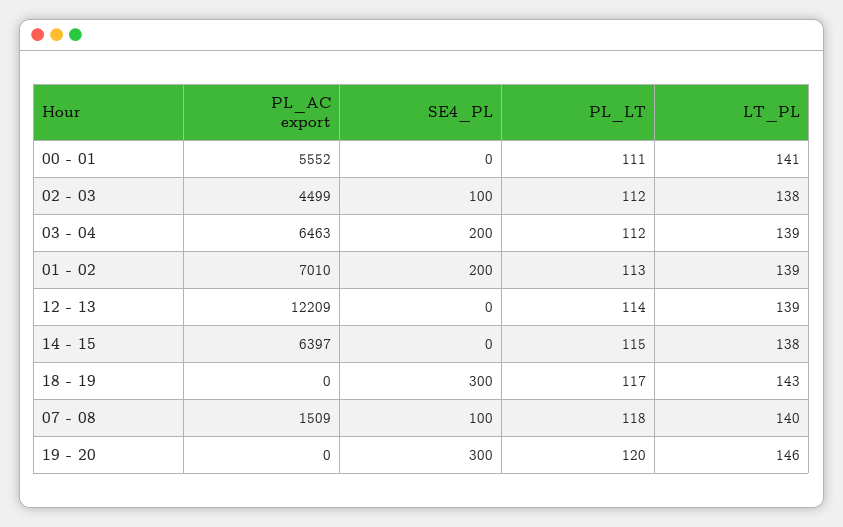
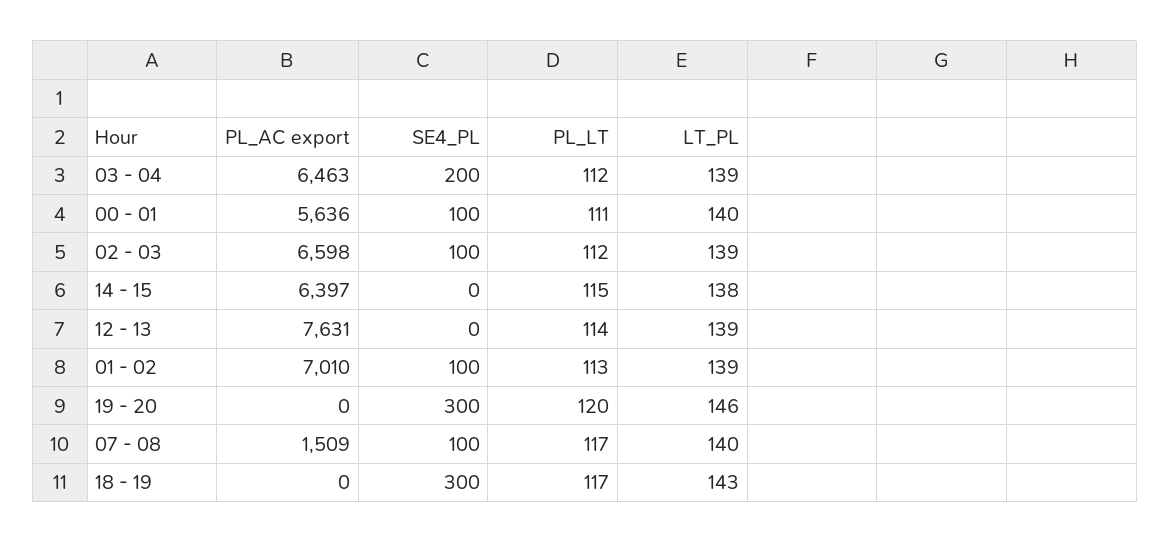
  {
    "PL_AC export": {
-     "00 - 01": 5552,
+     "00 - 01": 5636,
-     "02 - 03": 4499,
+     "02 - 03": 6598,
      "03 - 04": 6463,
      "01 - 02": 7010,
-     "12 - 13": 12209,
+     "12 - 13": 7631,
      "14 - 15": 6397,
      "18 - 19": 0,
      "07 - 08": 1509,
      "19 - 20": 0
    },
    "SE4_PL": {
-     "00 - 01": 0,
+     "00 - 01": 100,
      "02 - 03": 100,
      "03 - 04": 200,
-     "01 - 02": 200,
+     "01 - 02": 100,
      "12 - 13": 0,
      "14 - 15": 0,
      "18 - 19": 300,
      "07 - 08": 100,
      "19 - 20": 300
    },
    "PL_LT": {
      "00 - 01": 111,
      "02 - 03": 112,
      "03 - 04": 112,
      "01 - 02": 113,
      "12 - 13": 114,
      "14 - 15": 115,
      "18 - 19": 117,
-     "07 - 08": 118,
+     "07 - 08": 117,
      "19 - 20": 120
    },
    "LT_PL": {
-     "00 - 01": 141,
+     "00 - 01": 140,
-     "02 - 03": 138,
+     "02 - 03": 139,
      "03 - 04": 139,
      "01 - 02": 139,
      "12 - 13": 139,
      "14 - 15": 138,
      "18 - 19": 143,
      "07 - 08": 140,
      "19 - 20": 146
    }
  }

